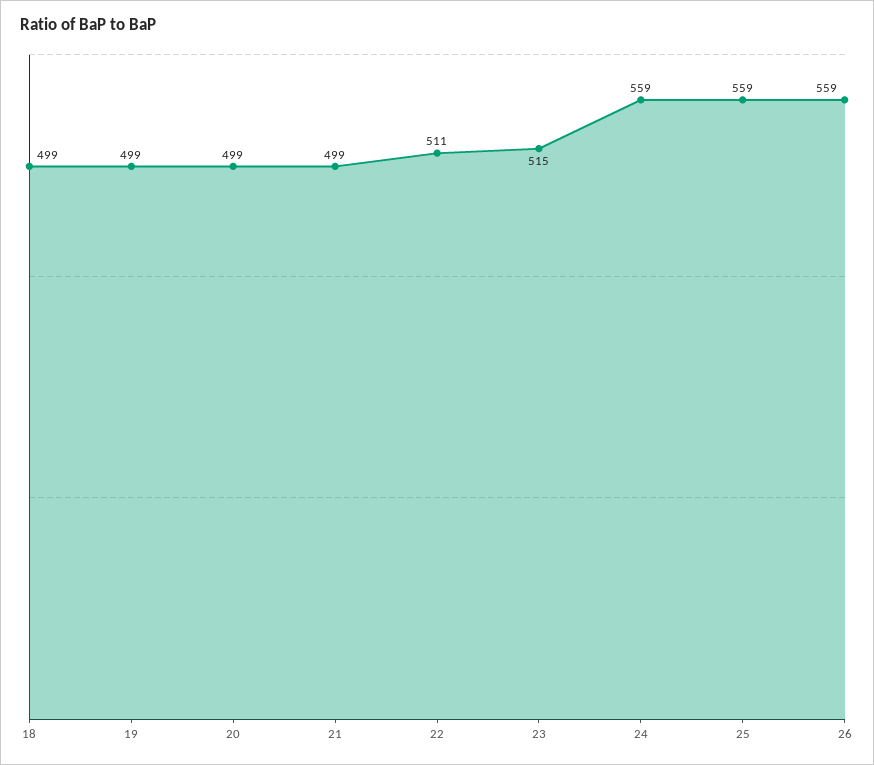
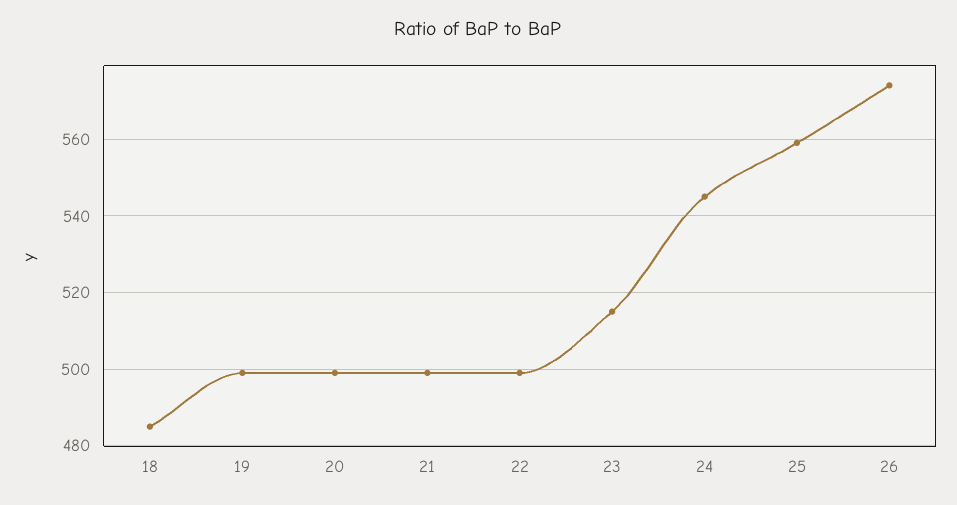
  {
-   "18": 499,
+   "18": 485,
    "19": 499,
    "20": 499,
    "21": 499,
-   "22": 511,
+   "22": 500,
    "23": 515,
-   "24": 559,
+   "24": 545,
    "25": 559,
-   "26": 559
+   "26": 575
  }

